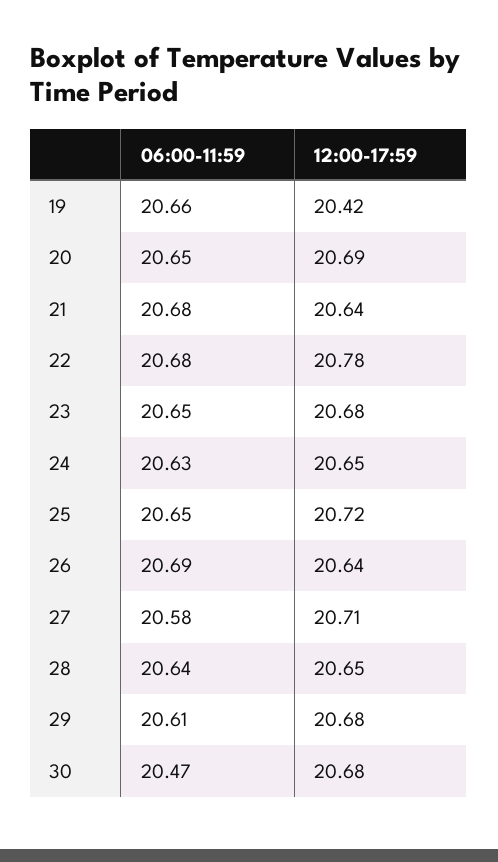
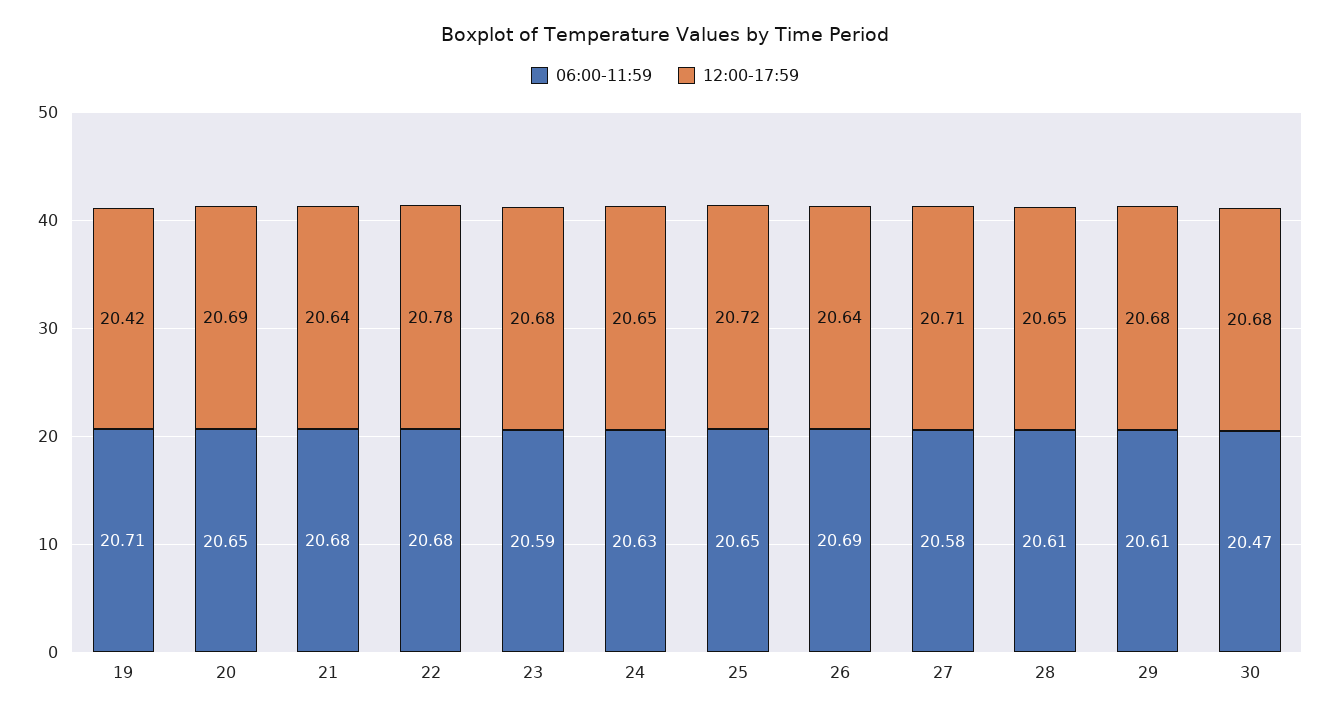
  {
    "06:00-11:59": {
-     "19": 20.66,
+     "19": 20.71,
      "20": 20.65,
      "21": 20.68,
      "22": 20.68,
-     "23": 20.65,
+     "23": 20.59,
      "24": 20.63,
      "25": 20.65,
      "26": 20.69,
      "27": 20.58,
-     "28": 20.64,
+     "28": 20.61,
      "29": 20.61,
      "30": 20.47
    },
    "12:00-17:59": {
      "19": 20.42,
      "20": 20.69,
      "21": 20.64,
      "22": 20.78,
      "23": 20.68,
      "24": 20.65,
      "25": 20.72,
      "26": 20.64,
      "27": 20.71,
      "28": 20.65,
      "29": 20.68,
      "30": 20.68
    }
  }

